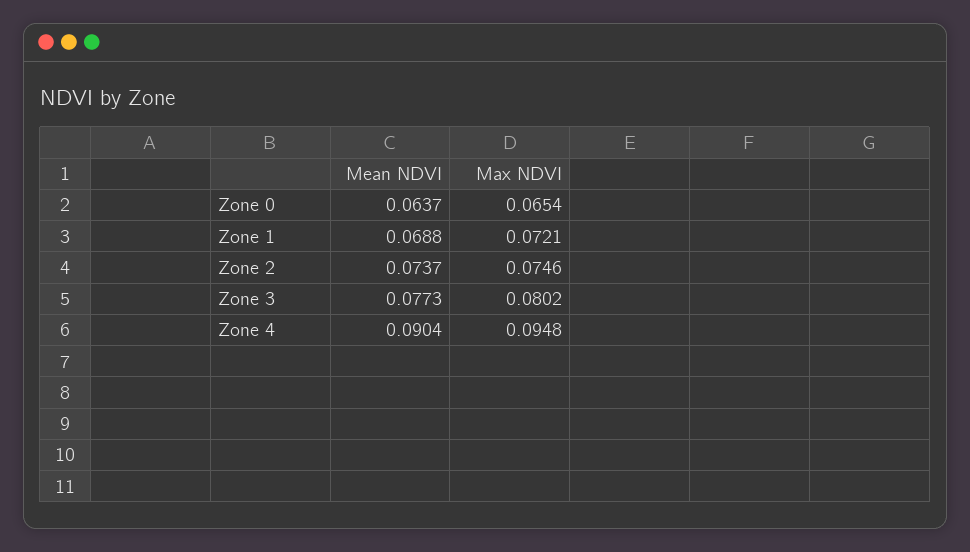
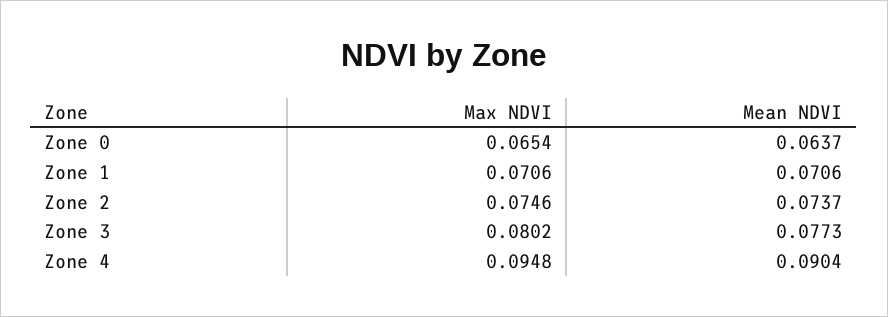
  {
    "Mean NDVI": {
      "Zone 0": 0.0637,
-     "Zone 1": 0.0688,
+     "Zone 1": 0.0706,
      "Zone 2": 0.0737,
      "Zone 3": 0.0773,
      "Zone 4": 0.0904
    },
    "Max NDVI": {
      "Zone 0": 0.0654,
-     "Zone 1": 0.0721,
+     "Zone 1": 0.0706,
      "Zone 2": 0.0746,
      "Zone 3": 0.0802,
      "Zone 4": 0.0948
    }
  }

